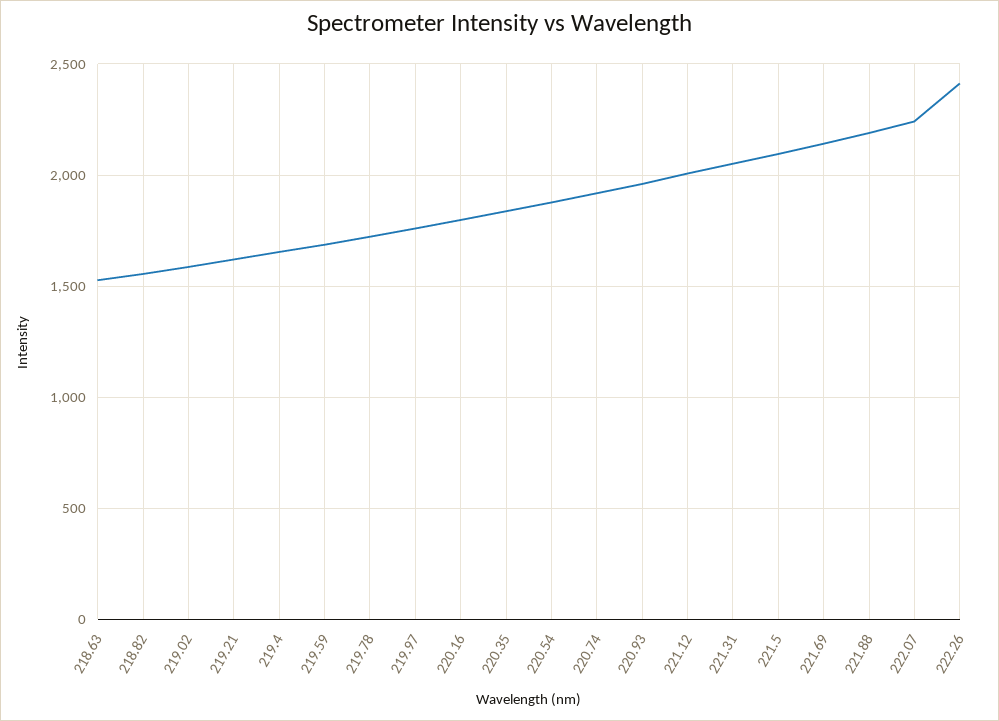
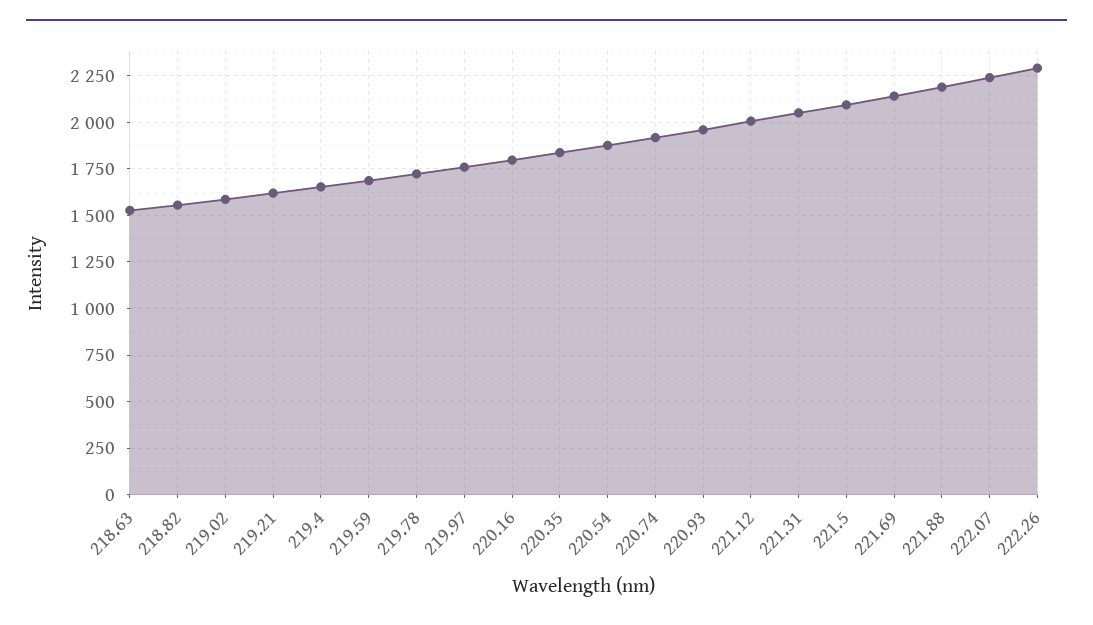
  {
    "218.63": 1550,
    "218.82": 1550,
    "219.02": 1600,
    "219.21": 1600,
    "219.4": 1650,
    "219.59": 1700,
    "219.78": 1700,
    "219.97": 1750,
    "220.16": 1800,
    "220.35": 1850,
    "220.54": 1900,
    "220.74": 1900,
    "220.93": 1950,
    "221.12": 2000,
    "221.31": 2050,
    "221.5": 2100,
    "221.69": 2150,
    "221.88": 2200,
    "222.07": 2250,
-   "222.26": 2400
+   "222.26": 2300
  }

